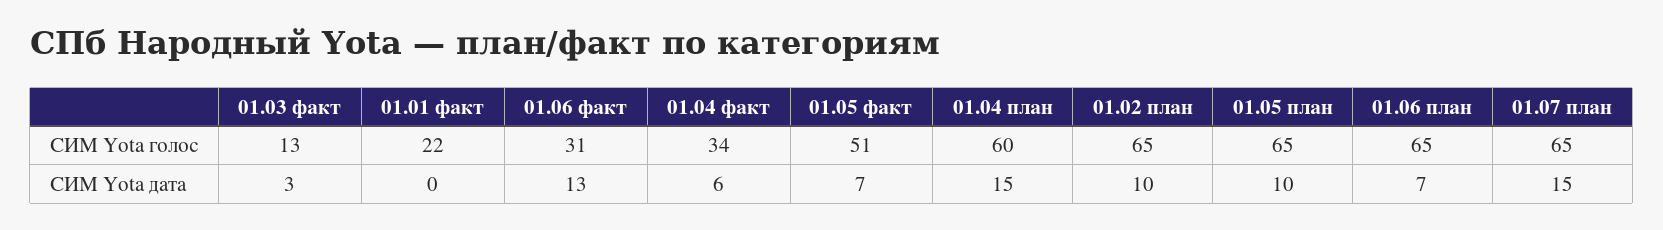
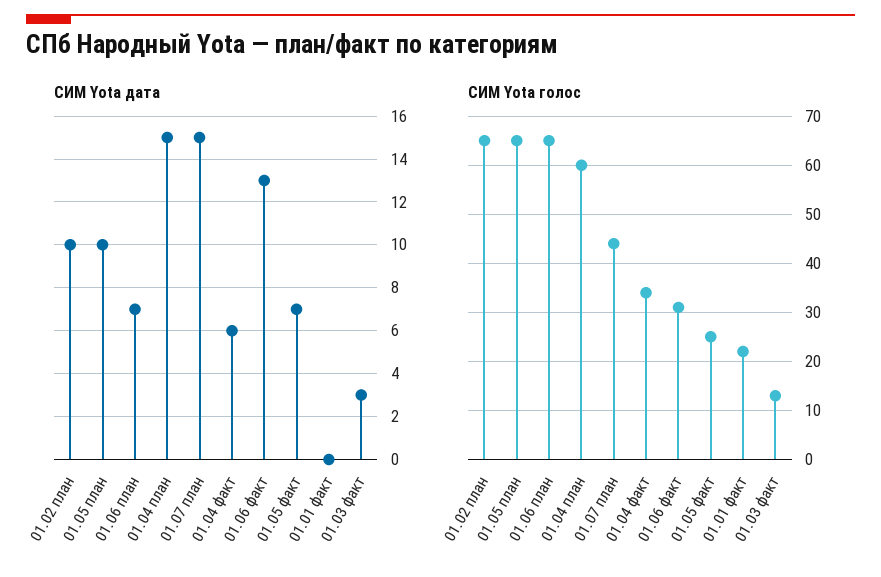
  {
    "СИМ Yota голос": {
      "01.03 факт": 13,
      "01.01 факт": 22,
      "01.06 факт": 31,
      "01.04 факт": 34,
-     "01.05 факт": 51,
+     "01.05 факт": 25,
      "01.04 план": 60,
      "01.02 план": 65,
      "01.05 план": 65,
      "01.06 план": 65,
-     "01.07 план": 65
+     "01.07 план": 45
    },
    "СИМ Yota дата": {
      "01.03 факт": 3,
      "01.01 факт": 0,
      "01.06 факт": 13,
      "01.04 факт": 6,
      "01.05 факт": 7,
      "01.04 план": 15,
      "01.02 план": 10,
      "01.05 план": 10,
      "01.06 план": 7,
      "01.07 план": 15
    }
  }

